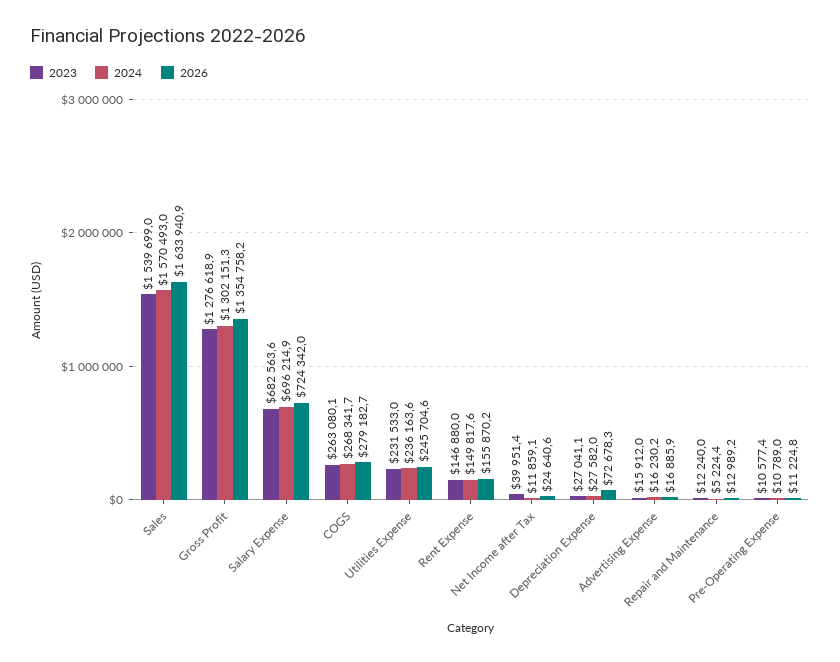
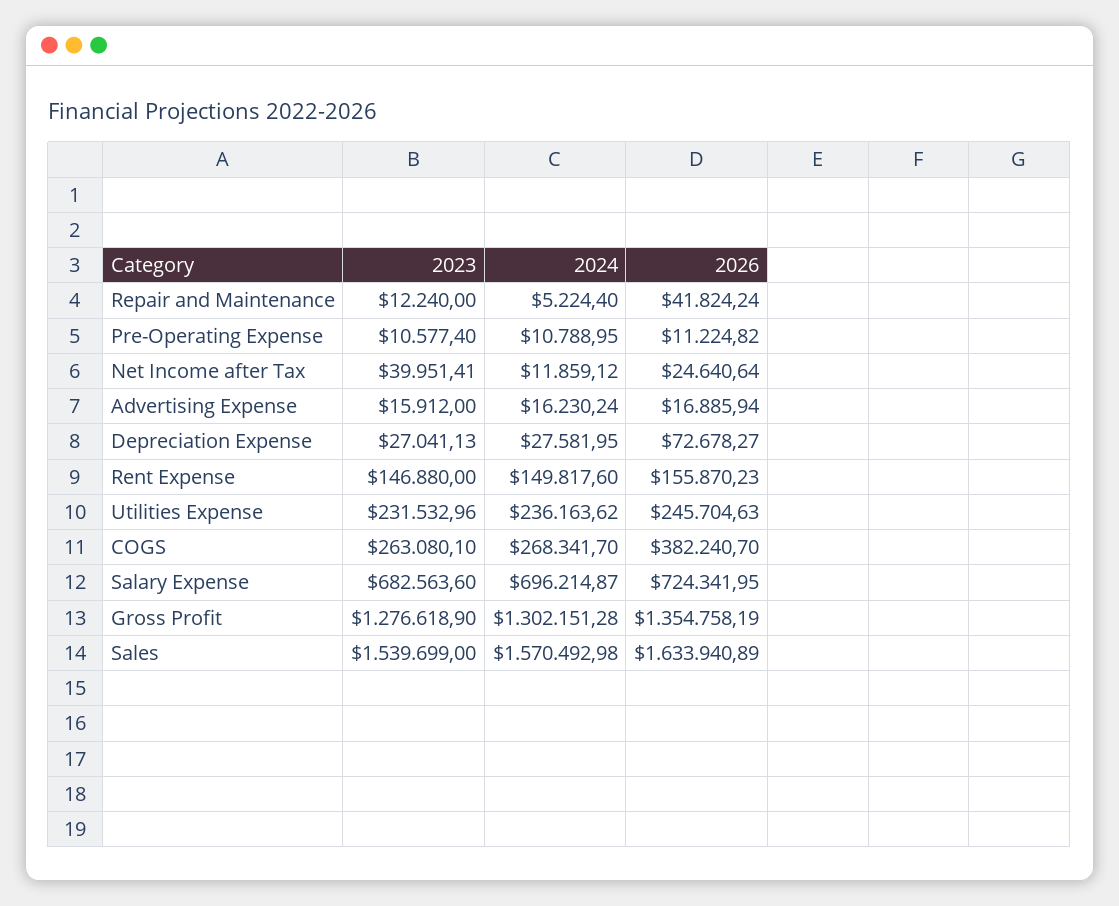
  {
    "2023": {
      "Sales": 1539699,
      "Gross Profit": 1276618.9,
      "Salary Expense": 682563.6,
      "COGS": 263080.1,
      "Utilities Expense": 231532.96,
      "Rent Expense": 146880,
      "Net Income after Tax": 39951.41,
      "Depreciation Expense": 27041.13,
      "Advertising Expense": 15912,
      "Repair and Maintenance": 12240,
      "Pre-Operating Expense": 10577.4
    },
    "2024": {
      "Sales": 1570492.98,
      "Gross Profit": 1302151.28,
      "Salary Expense": 696214.87,
      "COGS": 268341.7,
      "Utilities Expense": 236163.62,
      "Rent Expense": 149817.6,
      "Net Income after Tax": 11859.12,
      "Depreciation Expense": 27581.95,
      "Advertising Expense": 16230.24,
      "Repair and Maintenance": 5224.4,
      "Pre-Operating Expense": 10788.95
    },
    "2026": {
      "Sales": 1633940.89,
      "Gross Profit": 1354758.19,
      "Salary Expense": 724341.95,
-     "COGS": 279182.7,
+     "COGS": 382240.7,
      "Utilities Expense": 245704.63,
      "Rent Expense": 155870.23,
      "Net Income after Tax": 24640.64,
      "Depreciation Expense": 72678.27,
      "Advertising Expense": 16885.94,
-     "Repair and Maintenance": 12989.2,
+     "Repair and Maintenance": 41824.24,
      "Pre-Operating Expense": 11224.82
    }
  }

